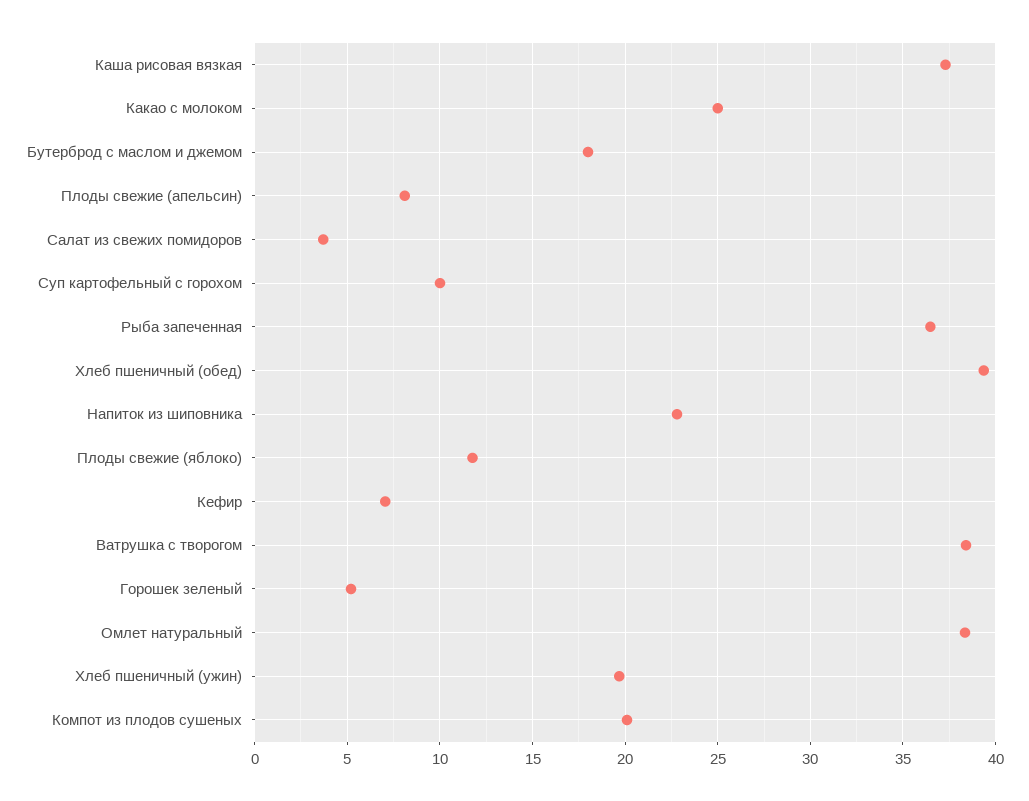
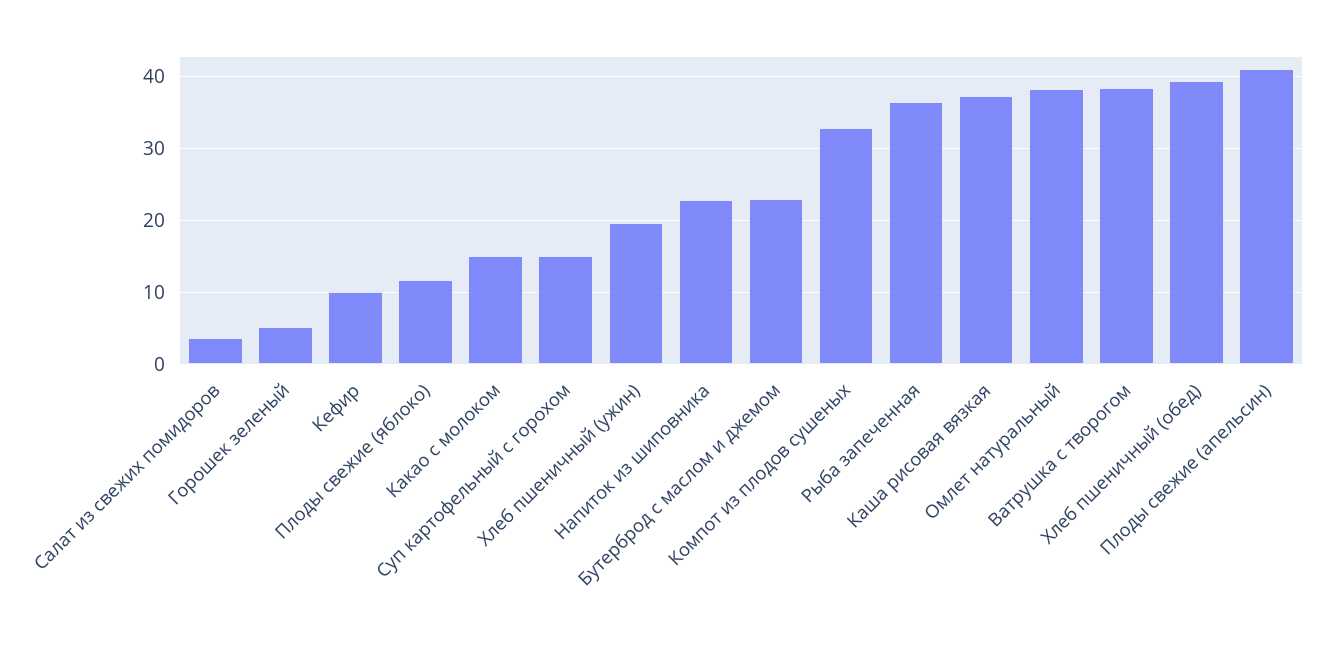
  {
    "Каша рисовая вязкая": 37.5,
-   "Какао с молоком": 25,
+   "Какао с молоком": 15,
-   "Бутерброд с маслом и джемом": 18,
+   "Бутерброд с маслом и джемом": 23,
-   "Плоды свежие (апельсин)": 8,
+   "Плоды свежие (апельсин)": 41,
    "Салат из свежих помидоров": 3.5,
-   "Суп картофельный с горохом": 10,
+   "Суп картофельный с горохом": 15,
    "Рыба запеченная": 36.5,
    "Хлеб пшеничный (обед)": 39.5,
    "Напиток из шиповника": 23,
    "Плоды свежие (яблоко)": 12,
-   "Кефир": 7,
+   "Кефир": 10,
    "Ватрушка с творогом": 38.5,
    "Горошек зеленый": 5,
    "Омлет натуральный": 38.5,
    "Хлеб пшеничный (ужин)": 19.5,
-   "Компот из плодов сушеных": 20
+   "Компот из плодов сушеных": 33
  }

